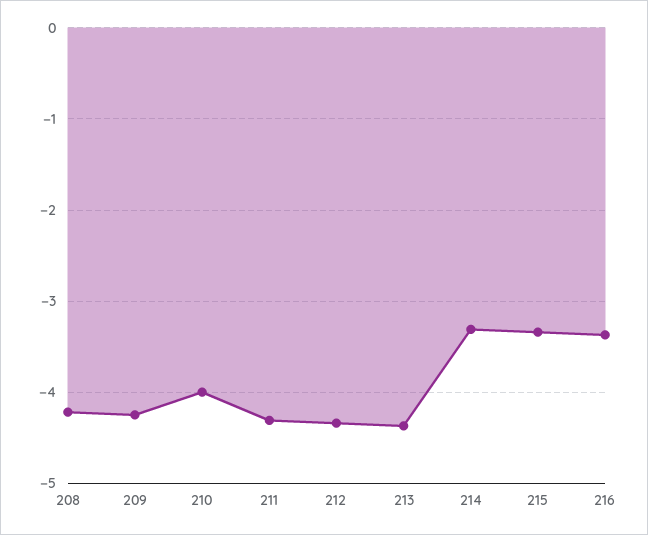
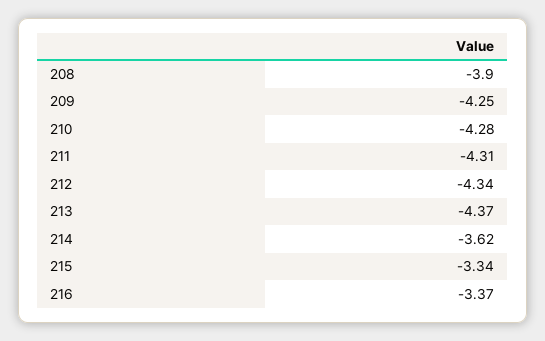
  {
-   "208": -4.2,
+   "208": -3.9,
    "209": -4.25,
-   "210": -4,
+   "210": -4.28,
    "211": -4.31,
    "212": -4.34,
    "213": -4.37,
-   "214": -3.3,
+   "214": -3.62,
    "215": -3.34,
    "216": -3.37
  }

